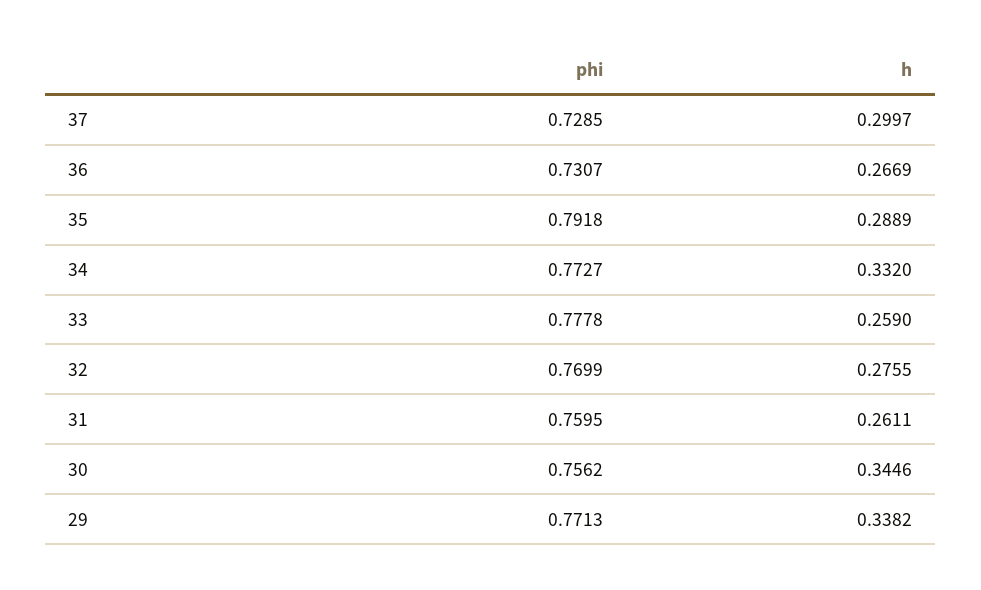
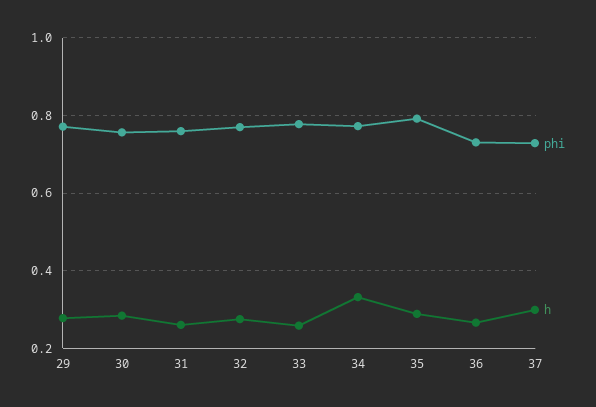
  {
    "phi": {
      "37": 0.7285,
      "36": 0.7307,
      "35": 0.7918,
      "34": 0.7727,
      "33": 0.7778,
      "32": 0.7699,
      "31": 0.7595,
      "30": 0.7562,
      "29": 0.7713
    },
    "h": {
      "37": 0.2997,
      "36": 0.2669,
      "35": 0.2889,
      "34": 0.332,
      "33": 0.259,
      "32": 0.2755,
      "31": 0.2611,
-     "30": 0.3446,
+     "30": 0.28,
-     "29": 0.3382
+     "29": 0.28
    }
  }

